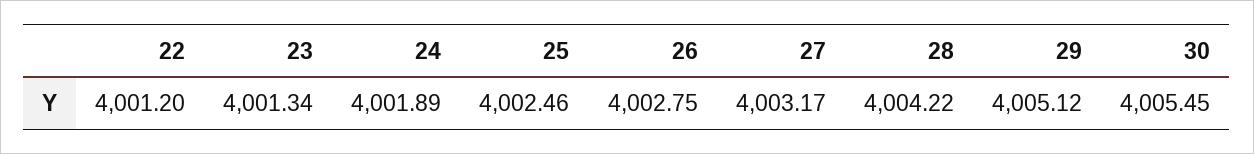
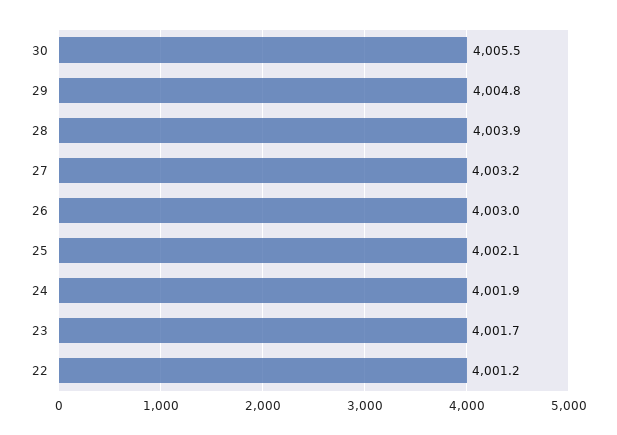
  {
    "22": 4001.2,
-   "23": 4001.34,
+   "23": 4001.7,
    "24": 4001.89,
-   "25": 4002.46,
+   "25": 4002.1,
-   "26": 4002.75,
+   "26": 4003,
    "27": 4003.17,
-   "28": 4004.22,
+   "28": 4003.9,
-   "29": 4005.12,
+   "29": 4004.8,
    "30": 4005.45
  }

